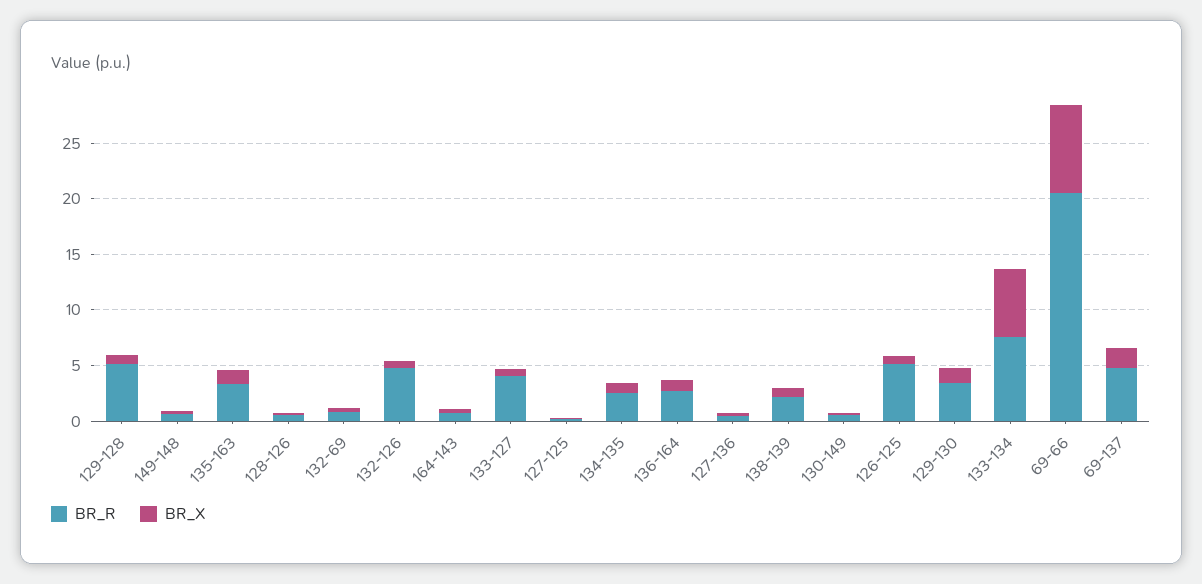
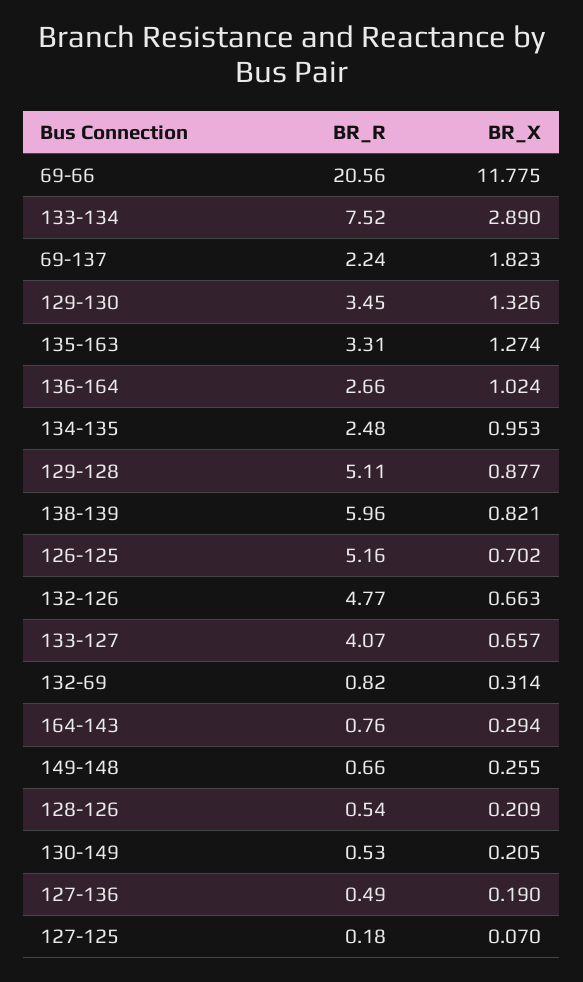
  {
    "BR_R": {
      "129-128": 5.11,
      "149-148": 0.66,
      "135-163": 3.31,
      "128-126": 0.54,
      "132-69": 0.82,
      "132-126": 4.77,
      "164-143": 0.76,
      "133-127": 4.07,
      "127-125": 0.18,
      "134-135": 2.48,
      "136-164": 2.66,
      "127-136": 0.49,
-     "138-139": 2,
+     "138-139": 5.96,
      "130-149": 0.53,
      "126-125": 5.16,
      "129-130": 3.45,
      "133-134": 7.52,
      "69-66": 20.56,
-     "69-137": 5
+     "69-137": 2.24
    },
    "BR_X": {
      "129-128": 0.877,
      "149-148": 0.255,
      "135-163": 1.274,
      "128-126": 0.209,
      "132-69": 0.314,
      "132-126": 0.663,
      "164-143": 0.294,
      "133-127": 0.657,
      "127-125": 0.07,
      "134-135": 0.953,
      "136-164": 1.024,
      "127-136": 0.19,
      "138-139": 0.821,
      "130-149": 0.205,
      "126-125": 0.702,
      "129-130": 1.326,
-     "133-134": 6,
+     "133-134": 2.89,
-     "69-66": 8,
+     "69-66": 11.775,
      "69-137": 1.823
    }
  }

